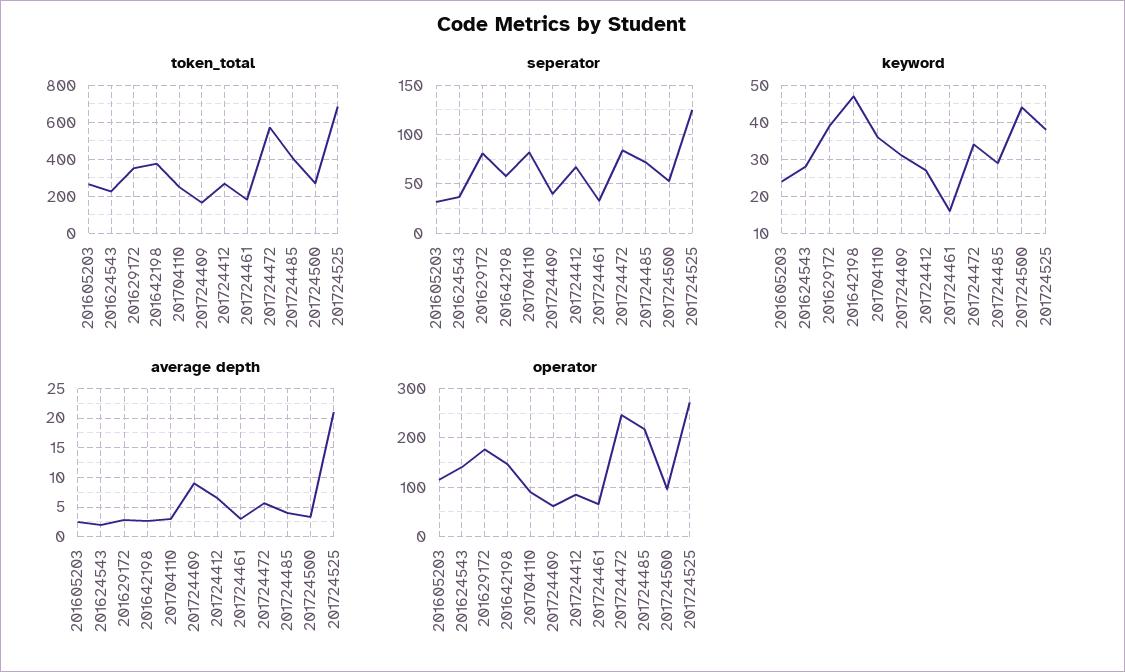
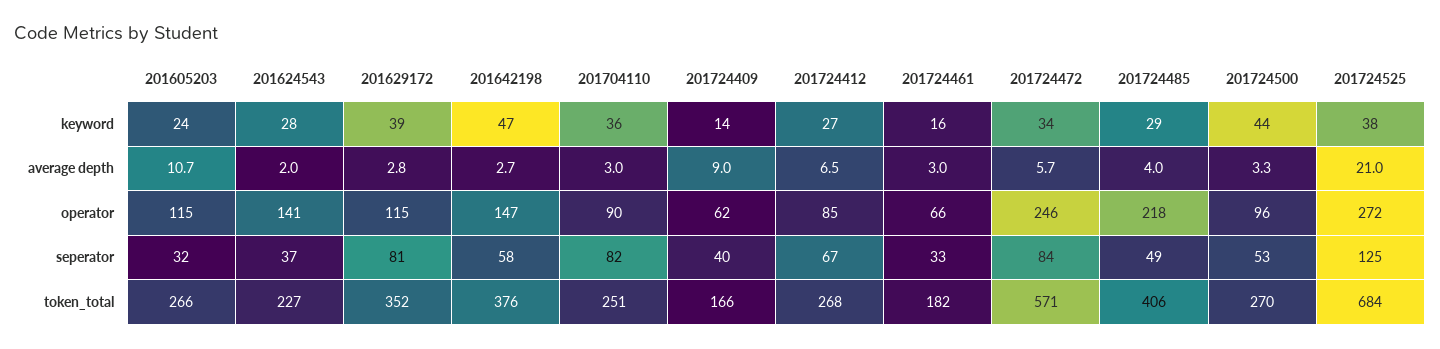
  {
    "token_total": {
      "201605203": 266,
      "201624543": 227,
      "201629172": 352,
      "201642198": 376,
      "201704110": 251,
      "201724409": 166,
      "201724412": 268,
      "201724461": 182,
      "201724472": 571,
      "201724485": 406,
      "201724500": 270,
      "201724525": 684
    },
    "seperator": {
      "201605203": 32,
      "201624543": 37,
      "201629172": 81,
      "201642198": 58,
      "201704110": 82,
      "201724409": 40,
      "201724412": 67,
      "201724461": 33,
      "201724472": 84,
-     "201724485": 70,
+     "201724485": 49,
      "201724500": 53,
      "201724525": 125
    },
    "keyword": {
      "201605203": 24,
      "201624543": 28,
      "201629172": 39,
      "201642198": 47,
      "201704110": 36,
-     "201724409": 30,
+     "201724409": 14,
      "201724412": 27,
      "201724461": 16,
      "201724472": 34,
      "201724485": 29,
      "201724500": 44,
      "201724525": 38
    },
    "average depth": {
-     "201605203": 2.5,
+     "201605203": 10.7,
      "201624543": 2,
      "201629172": 2.8,
      "201642198": 2.7,
      "201704110": 3,
      "201724409": 9,
      "201724412": 6.5,
      "201724461": 3,
      "201724472": 5.7,
      "201724485": 4,
      "201724500": 3.3,
      "201724525": 21
    },
    "operator": {
      "201605203": 115,
      "201624543": 141,
-     "201629172": 180,
+     "201629172": 115,
      "201642198": 147,
      "201704110": 90,
      "201724409": 62,
      "201724412": 85,
      "201724461": 66,
      "201724472": 246,
      "201724485": 218,
      "201724500": 96,
      "201724525": 272
    }
  }

